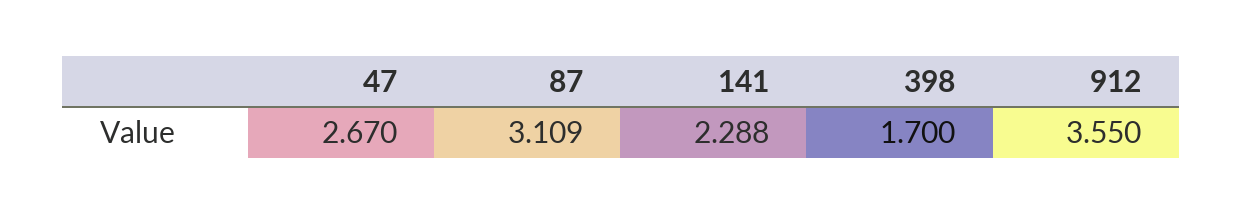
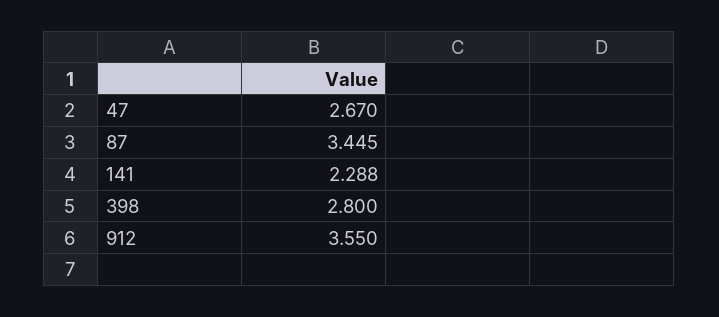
  {
    "47": 2.67,
-   "87": 3.109,
+   "87": 3.445,
    "141": 2.288,
-   "398": 1.7,
+   "398": 2.8,
    "912": 3.55
  }

